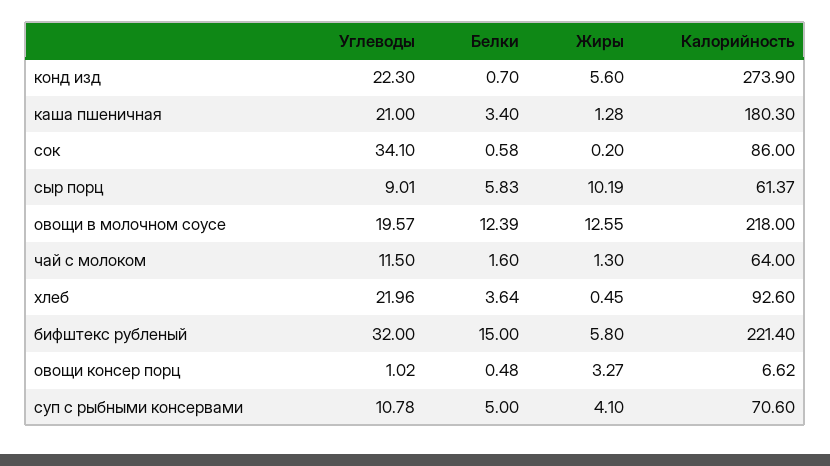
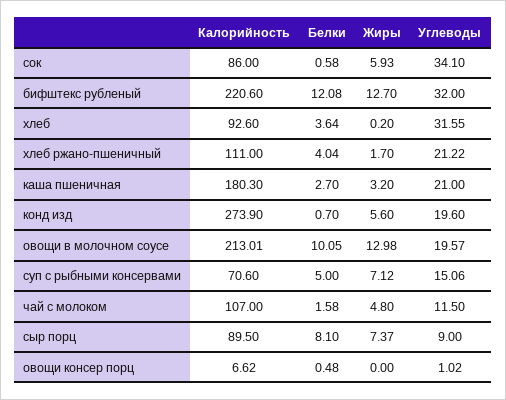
  {
    "Углеводы": {
-     "конд изд": 22.3,
+     "конд изд": 19.6,
      "каша пшеничная": 21,
      "сок": 34.1,
-     "сыр порц": 9.01,
+     "сыр порц": 9,
      "овощи в молочном соусе": 19.57,
      "чай с молоком": 11.5,
-     "хлеб": 21.96,
+     "хлеб": 31.55,
      "бифштекс рубленый": 32,
      "овощи консер порц": 1.02,
-     "суп с рыбными консервами": 10.78
+     "суп с рыбными консервами": 15.06,
+     "хлеб ржано-пшеничный": 21.22
    },
    "Белки": {
      "конд изд": 0.7,
-     "каша пшеничная": 3.4,
+     "каша пшеничная": 2.7,
      "сок": 0.58,
-     "сыр порц": 5.83,
+     "сыр порц": 8.1,
-     "овощи в молочном соусе": 12.39,
+     "овощи в молочном соусе": 10.05,
-     "чай с молоком": 1.6,
+     "чай с молоком": 1.58,
      "хлеб": 3.64,
-     "бифштекс рубленый": 15,
+     "бифштекс рубленый": 12.08,
      "овощи консер порц": 0.48,
-     "суп с рыбными консервами": 5
+     "суп с рыбными консервами": 5,
+     "хлеб ржано-пшеничный": 4.04
    },
    "Жиры": {
      "конд изд": 5.6,
-     "каша пшеничная": 1.28,
+     "каша пшеничная": 3.2,
-     "сок": 0.2,
+     "сок": 5.93,
-     "сыр порц": 10.19,
+     "сыр порц": 7.37,
-     "овощи в молочном соусе": 12.55,
+     "овощи в молочном соусе": 12.98,
-     "чай с молоком": 1.3,
+     "чай с молоком": 4.8,
-     "хлеб": 0.45,
+     "хлеб": 0.2,
-     "бифштекс рубленый": 5.8,
+     "бифштекс рубленый": 12.7,
-     "овощи консер порц": 3.27,
+     "овощи консер порц": 0,
-     "суп с рыбными консервами": 4.1
+     "суп с рыбными консервами": 7.12,
+     "хлеб ржано-пшеничный": 1.7
    },
    "Калорийность": {
      "конд изд": 273.9,
      "каша пшеничная": 180.3,
      "сок": 86,
-     "сыр порц": 61.37,
+     "сыр порц": 89.5,
-     "овощи в молочном соусе": 218,
+     "овощи в молочном соусе": 213.01,
-     "чай с молоком": 64,
+     "чай с молоком": 107,
      "хлеб": 92.6,
-     "бифштекс рубленый": 221.4,
+     "бифштекс рубленый": 220.6,
      "овощи консер порц": 6.62,
-     "суп с рыбными консервами": 70.6
+     "суп с рыбными консервами": 70.6,
+     "хлеб ржано-пшеничный": 111
    }
  }

